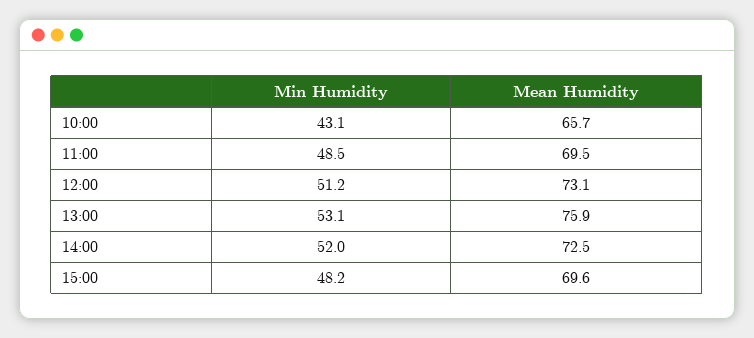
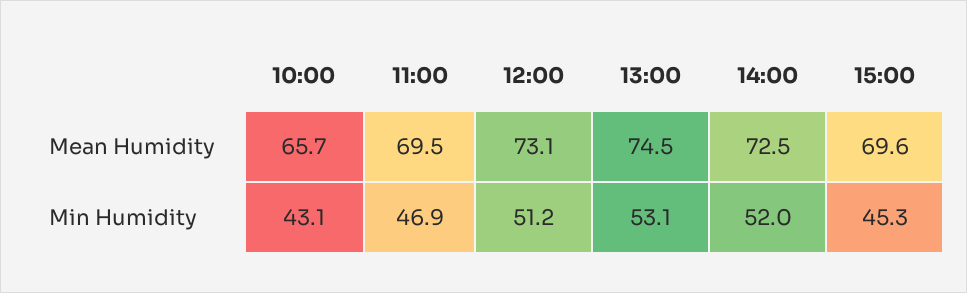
  {
    "Min Humidity": {
      "10:00": 43.1,
-     "11:00": 48.5,
+     "11:00": 46.9,
      "12:00": 51.2,
      "13:00": 53.1,
      "14:00": 52,
-     "15:00": 48.2
+     "15:00": 45.3
    },
    "Mean Humidity": {
      "10:00": 65.7,
      "11:00": 69.5,
      "12:00": 73.1,
-     "13:00": 75.9,
+     "13:00": 74.5,
      "14:00": 72.5,
      "15:00": 69.6
    }
  }

